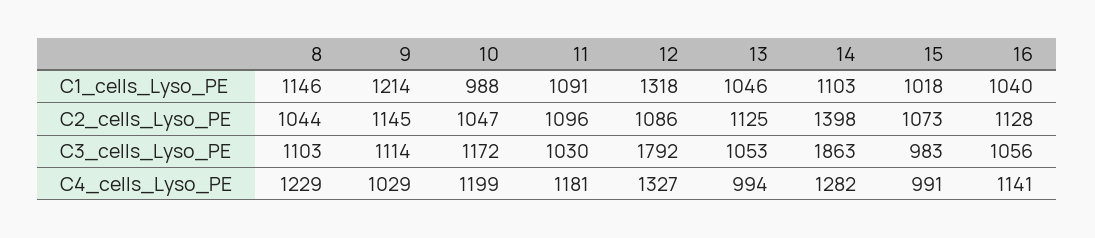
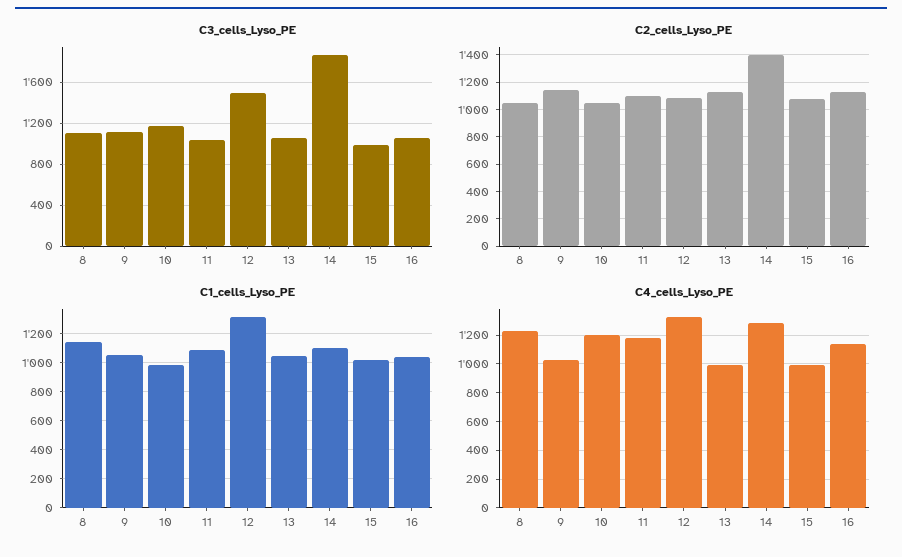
  {
    "C1_cells_Lyso_PE": {
      "8": 1146,
-     "9": 1214,
+     "9": 1050,
      "10": 988,
      "11": 1091,
      "12": 1318,
      "13": 1046,
      "14": 1103,
      "15": 1018,
      "16": 1040
    },
    "C2_cells_Lyso_PE": {
      "8": 1044,
      "9": 1145,
      "10": 1047,
      "11": 1096,
      "12": 1086,
      "13": 1125,
      "14": 1398,
      "15": 1073,
      "16": 1128
    },
    "C3_cells_Lyso_PE": {
      "8": 1103,
      "9": 1114,
      "10": 1172,
      "11": 1030,
-     "12": 1792,
+     "12": 1500,
      "13": 1053,
      "14": 1863,
      "15": 983,
      "16": 1056
    },
    "C4_cells_Lyso_PE": {
      "8": 1229,
      "9": 1029,
      "10": 1199,
      "11": 1181,
      "12": 1327,
      "13": 994,
      "14": 1282,
      "15": 991,
      "16": 1141
    }
  }

